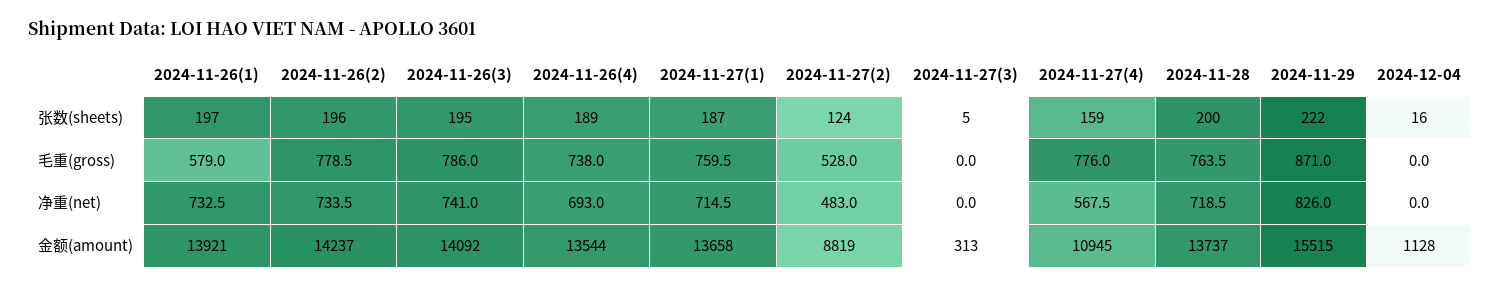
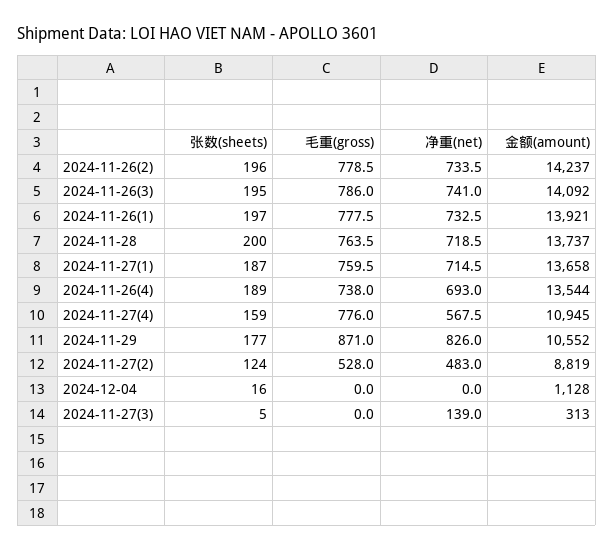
  {
    "2024-11-26(1)": {
      "张数(sheets)": 197,
-     "毛重(gross)": 579,
+     "毛重(gross)": 777.5,
      "净重(net)": 732.5,
      "金额(amount)": 13921
    },
    "2024-11-26(2)": {
      "张数(sheets)": 196,
      "毛重(gross)": 778.5,
      "净重(net)": 733.5,
      "金额(amount)": 14237
    },
    "2024-11-26(3)": {
      "张数(sheets)": 195,
      "毛重(gross)": 786,
      "净重(net)": 741,
      "金额(amount)": 14092
    },
    "2024-11-26(4)": {
      "张数(sheets)": 189,
      "毛重(gross)": 738,
      "净重(net)": 693,
      "金额(amount)": 13544
    },
    "2024-11-27(1)": {
      "张数(sheets)": 187,
      "毛重(gross)": 759.5,
      "净重(net)": 714.5,
      "金额(amount)": 13658
    },
    "2024-11-27(2)": {
      "张数(sheets)": 124,
      "毛重(gross)": 528,
      "净重(net)": 483,
      "金额(amount)": 8819
    },
    "2024-11-27(3)": {
      "张数(sheets)": 5,
      "毛重(gross)": 0,
-     "净重(net)": 0,
+     "净重(net)": 139,
      "金额(amount)": 313
    },
    "2024-11-27(4)": {
      "张数(sheets)": 159,
      "毛重(gross)": 776,
      "净重(net)": 567.5,
      "金额(amount)": 10945
    },
    "2024-11-28": {
      "张数(sheets)": 200,
      "毛重(gross)": 763.5,
      "净重(net)": 718.5,
      "金额(amount)": 13737
    },
    "2024-11-29": {
-     "张数(sheets)": 222,
+     "张数(sheets)": 177,
      "毛重(gross)": 871,
      "净重(net)": 826,
-     "金额(amount)": 15515
+     "金额(amount)": 10552
    },
    "2024-12-04": {
      "张数(sheets)": 16,
      "毛重(gross)": 0,
      "净重(net)": 0,
      "金额(amount)": 1128
    }
  }

